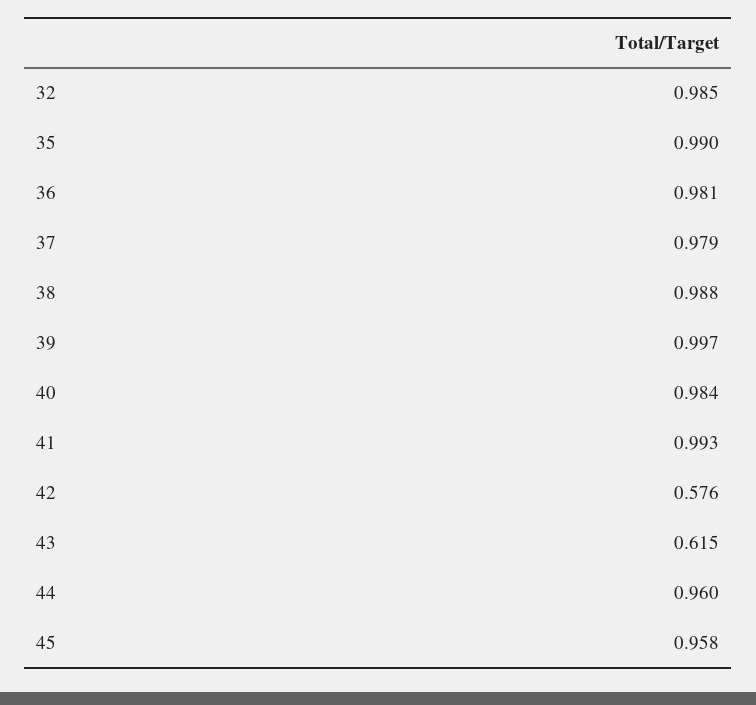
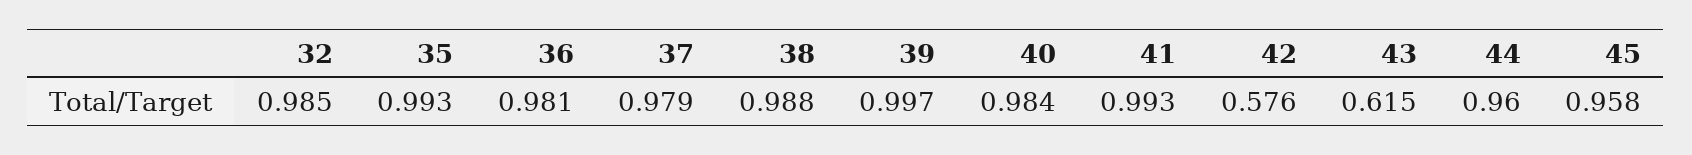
  {
    "32": 0.985,
-   "35": 0.99,
+   "35": 0.993,
    "36": 0.981,
    "37": 0.979,
    "38": 0.988,
    "39": 0.997,
    "40": 0.984,
    "41": 0.993,
    "42": 0.576,
    "43": 0.615,
    "44": 0.96,
    "45": 0.958
  }

